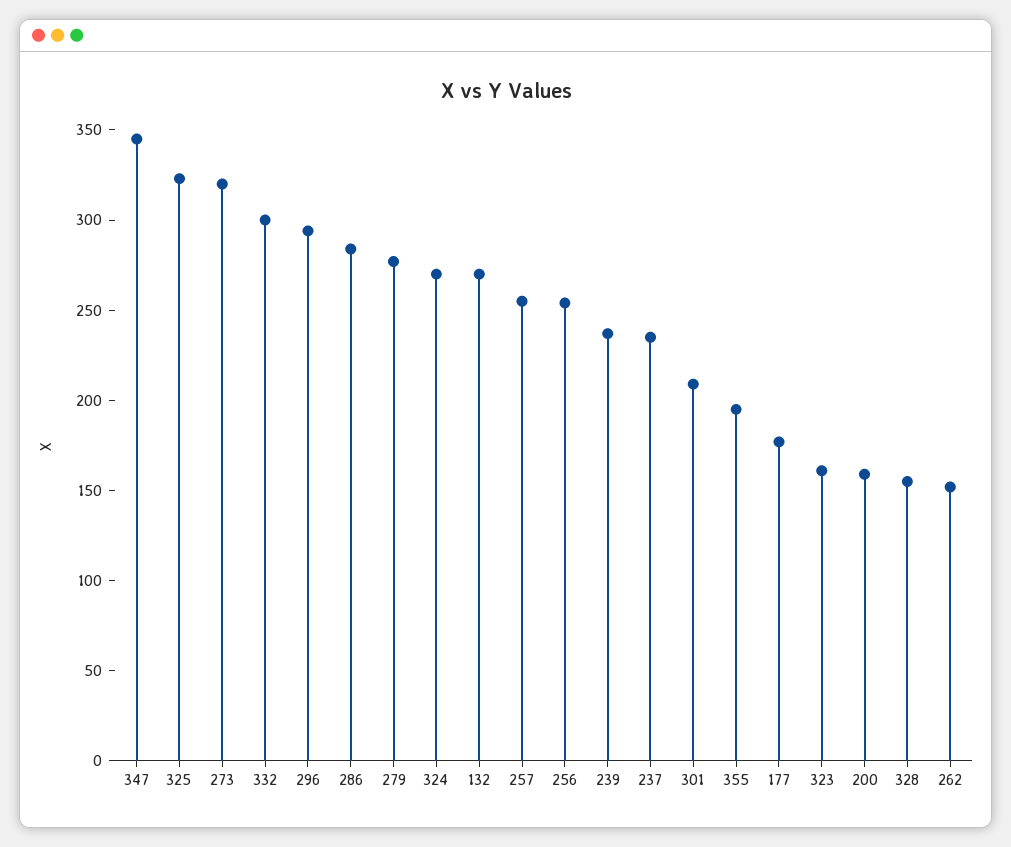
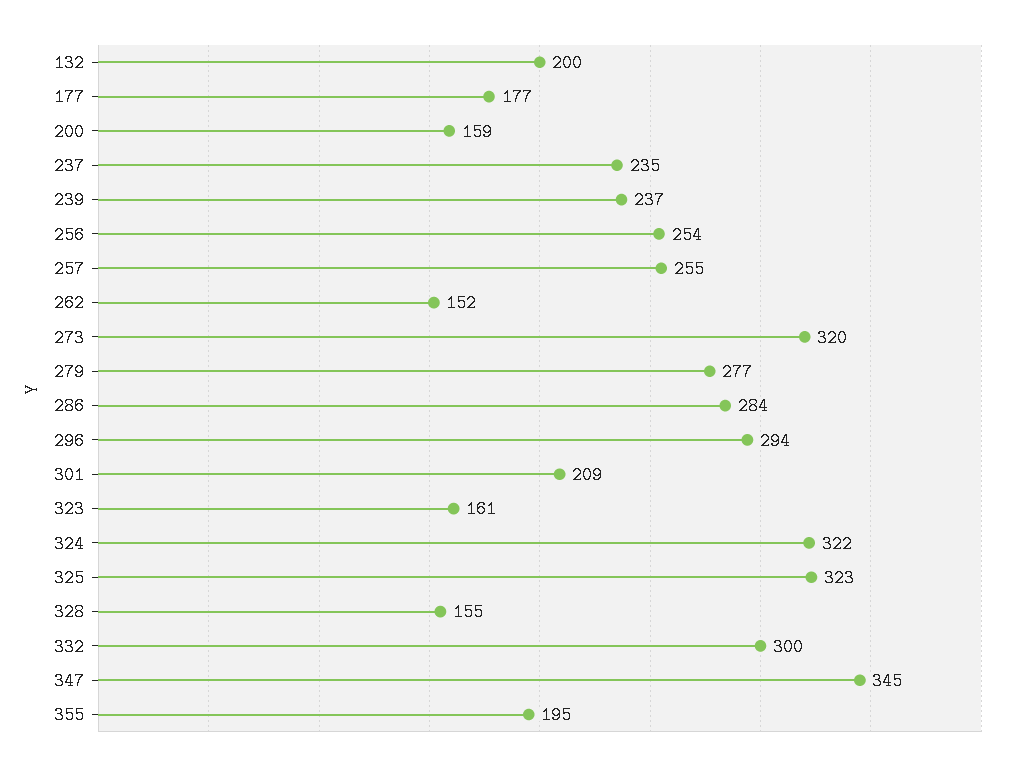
  {
    "347": 345,
    "325": 323,
    "273": 320,
    "332": 300,
    "296": 294,
    "286": 284,
    "279": 277,
-   "324": 270,
+   "324": 322,
-   "132": 270,
+   "132": 200,
    "257": 255,
    "256": 254,
    "239": 237,
    "237": 235,
    "301": 209,
    "355": 195,
    "177": 177,
    "323": 161,
    "200": 159,
    "328": 155,
    "262": 152
  }

